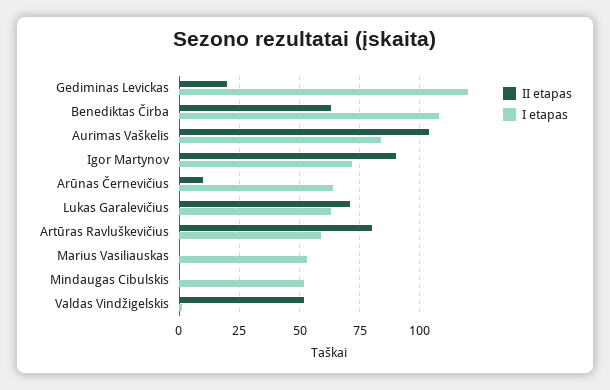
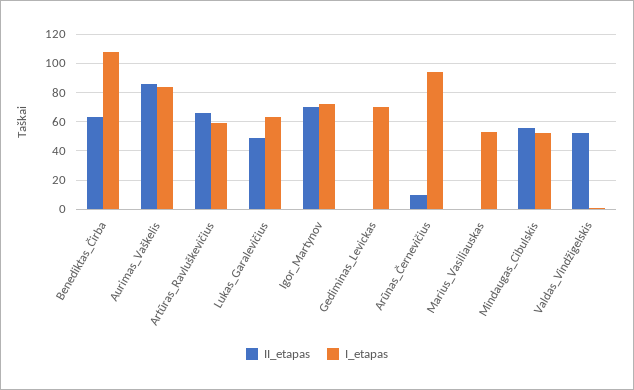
  {
    "II etapas": {
-     "Gediminas Levickas": 20,
+     "Gediminas Levickas": 0,
      "Benediktas Čirba": 65,
-     "Aurimas Vaškelis": 105,
+     "Aurimas Vaškelis": 85,
-     "Igor Martynov": 90,
+     "Igor Martynov": 70,
      "Arūnas Černevičius": 10,
-     "Lukas Garalevičius": 70,
+     "Lukas Garalevičius": 50,
-     "Artūras Ravluškevičius": 80,
+     "Artūras Ravluškevičius": 65,
      "Marius Vasiliauskas": 0,
-     "Mindaugas Cibulskis": 0,
+     "Mindaugas Cibulskis": 55,
      "Valdas Vindžigelskis": 50
    },
    "I etapas": {
-     "Gediminas Levickas": 120,
+     "Gediminas Levickas": 70,
      "Benediktas Čirba": 110,
      "Aurimas Vaškelis": 85,
      "Igor Martynov": 70,
-     "Arūnas Černevičius": 65,
+     "Arūnas Černevičius": 95,
      "Lukas Garalevičius": 65,
      "Artūras Ravluškevičius": 60,
      "Marius Vasiliauskas": 55,
      "Mindaugas Cibulskis": 50,
      "Valdas Vindžigelskis": 0
    }
  }

